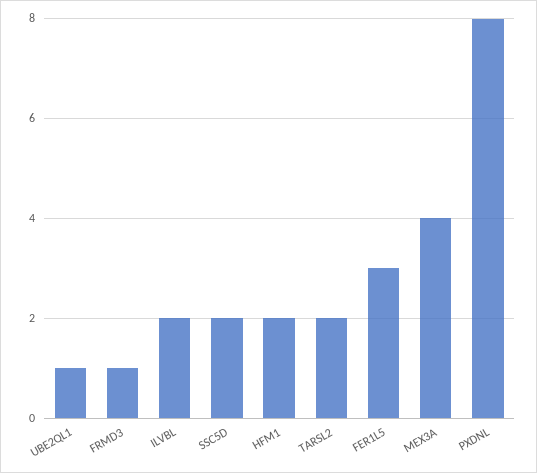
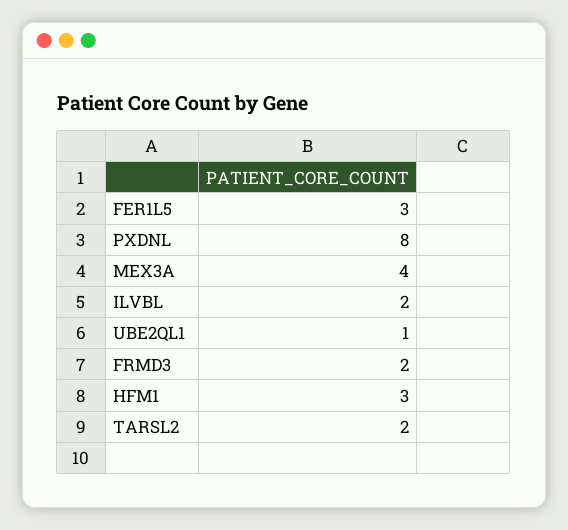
  {
    "UBE2QL1": 1,
-   "FRMD3": 1,
+   "FRMD3": 2,
    "ILVBL": 2,
-   "SSC5D": 2,
-   "HFM1": 2,
+   "HFM1": 3,
    "TARSL2": 2,
    "FER1L5": 3,
    "MEX3A": 4,
    "PXDNL": 8
  }

